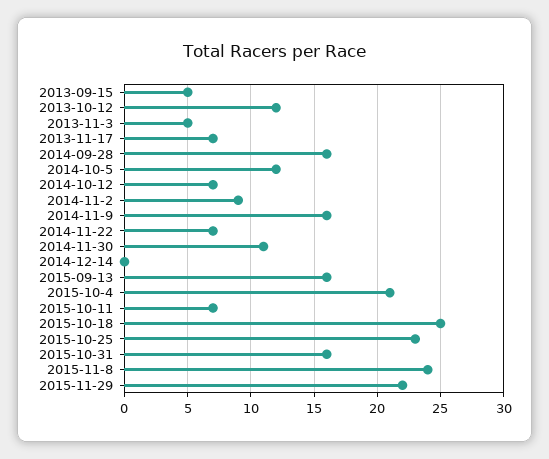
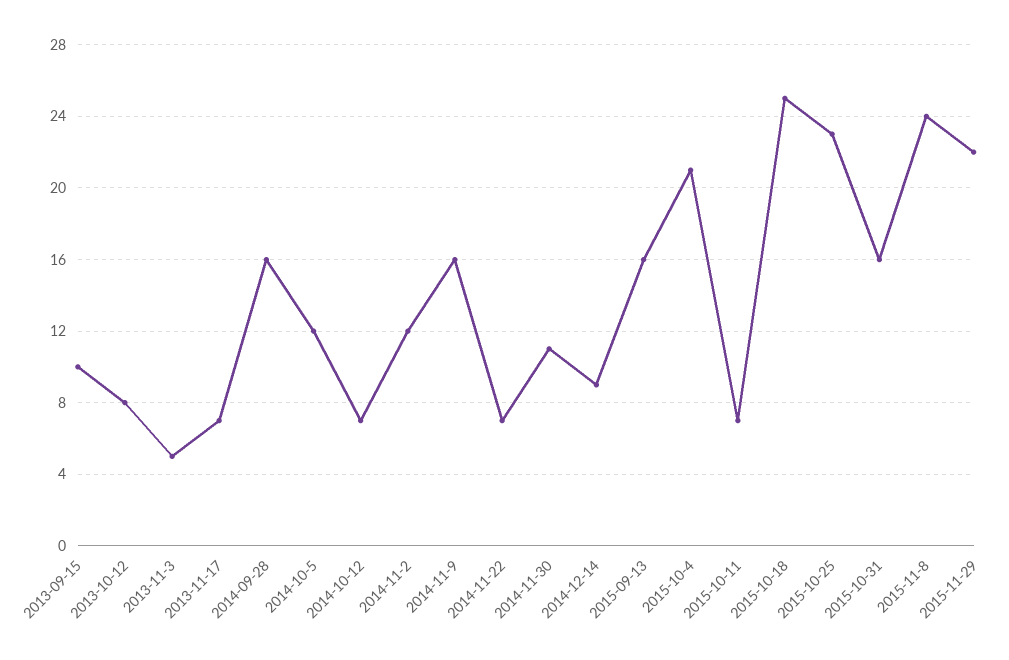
  {
-   "2013-09-15": 5,
+   "2013-09-15": 10,
-   "2013-10-12": 12,
+   "2013-10-12": 8,
    "2013-11-3": 5,
    "2013-11-17": 7,
    "2014-09-28": 16,
    "2014-10-5": 12,
    "2014-10-12": 7,
-   "2014-11-2": 9,
+   "2014-11-2": 12,
    "2014-11-9": 16,
    "2014-11-22": 7,
    "2014-11-30": 11,
-   "2014-12-14": 0,
+   "2014-12-14": 9,
    "2015-09-13": 16,
    "2015-10-4": 21,
    "2015-10-11": 7,
    "2015-10-18": 25,
    "2015-10-25": 23,
    "2015-10-31": 16,
    "2015-11-8": 24,
    "2015-11-29": 22
  }

